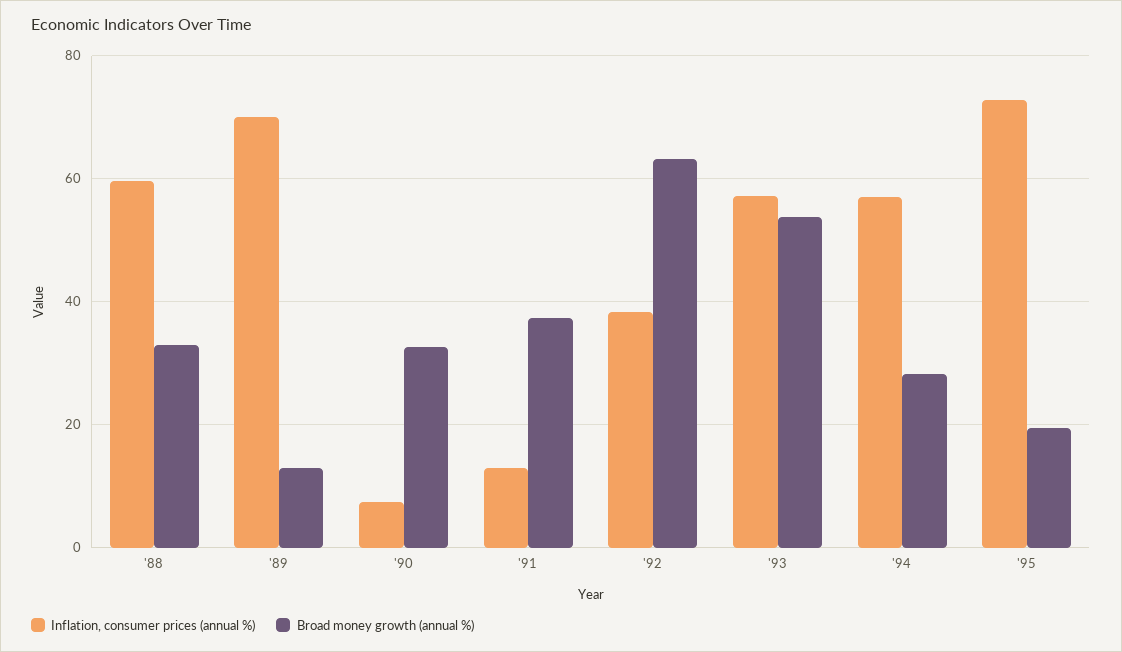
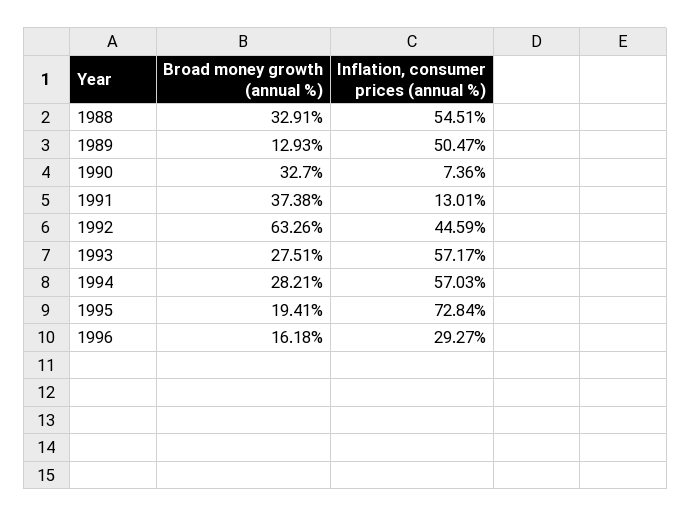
  {
    "Inflation, consumer prices (annual %)": {
-     "'88": 60,
+     "'88": 54.51,
-     "'89": 70,
+     "'89": 50.47,
      "'90": 7.36,
      "'91": 13.01,
-     "'92": 38,
+     "'92": 44.59,
      "'93": 57.17,
      "'94": 57.03,
-     "'95": 72.84
+     "'95": 72.84,
+     "1996": 29.27
    },
    "Broad money growth (annual %)": {
      "'88": 32.91,
      "'89": 12.93,
      "'90": 32.7,
      "'91": 37.38,
      "'92": 63.26,
-     "'93": 54,
+     "'93": 27.51,
      "'94": 28.21,
-     "'95": 19.41
+     "'95": 19.41,
+     "1996": 16.18
    }
  }

